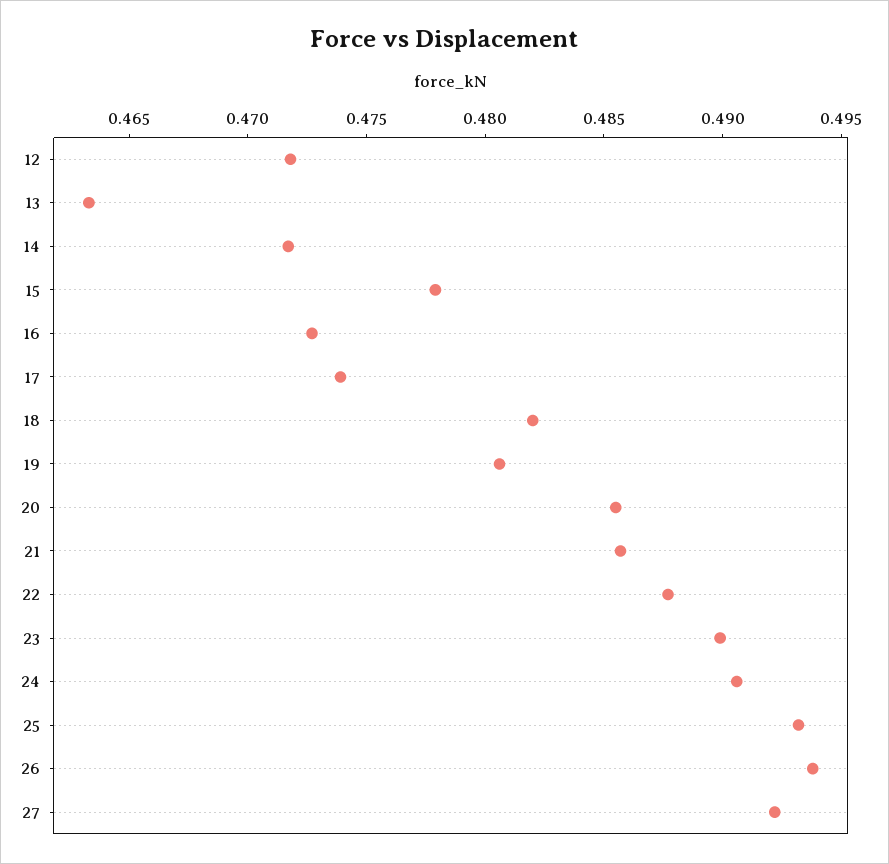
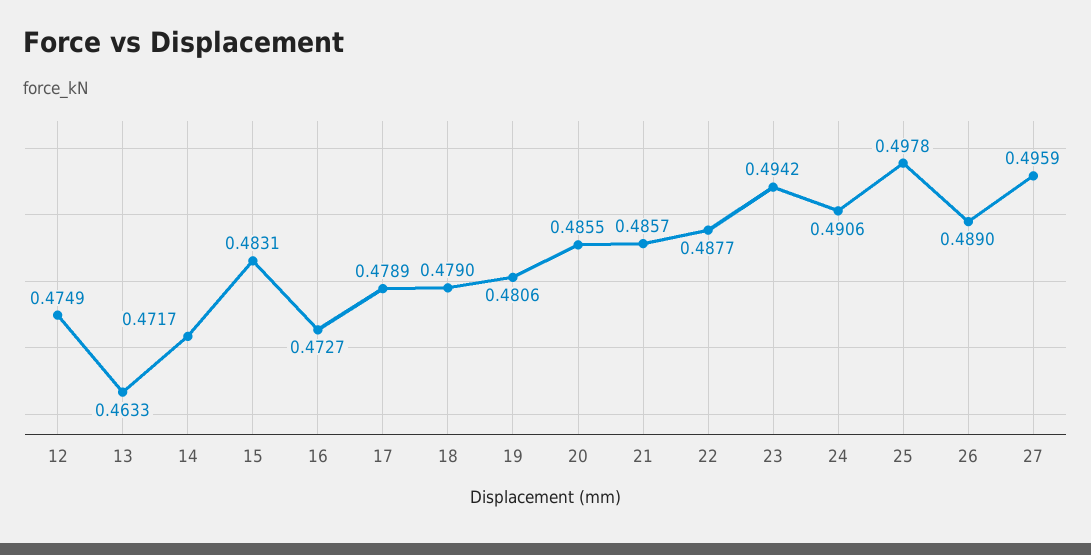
  {
-   "12": 0.472,
+   "12": 0.4749,
    "13": 0.4633,
    "14": 0.4717,
-   "15": 0.478,
+   "15": 0.4831,
    "16": 0.4727,
-   "17": 0.474,
+   "17": 0.4789,
-   "18": 0.482,
+   "18": 0.479,
    "19": 0.4806,
    "20": 0.4855,
    "21": 0.4857,
    "22": 0.4877,
-   "23": 0.49,
+   "23": 0.4942,
    "24": 0.4906,
-   "25": 0.493,
+   "25": 0.4978,
-   "26": 0.494,
+   "26": 0.489,
-   "27": 0.492
+   "27": 0.4959
  }

